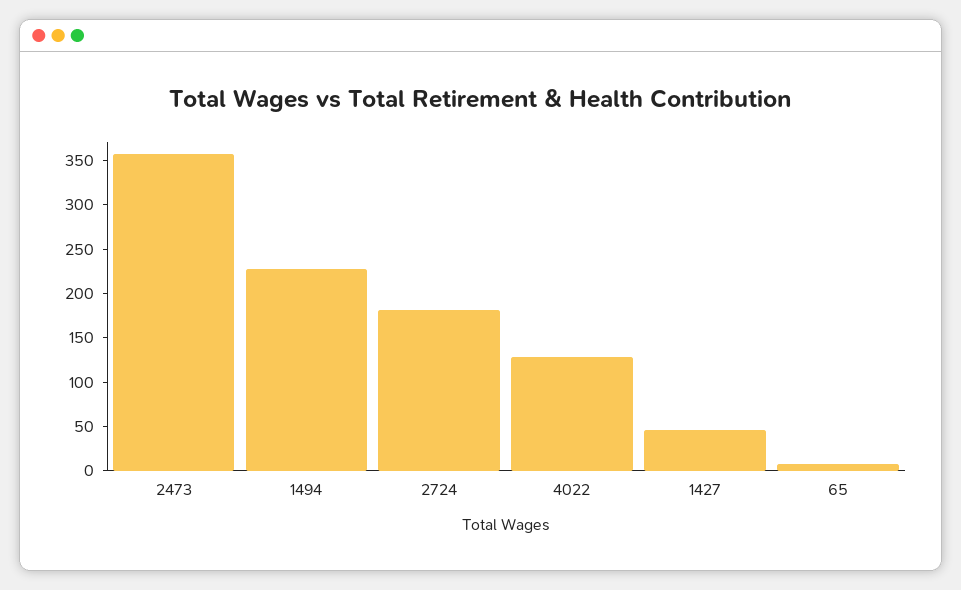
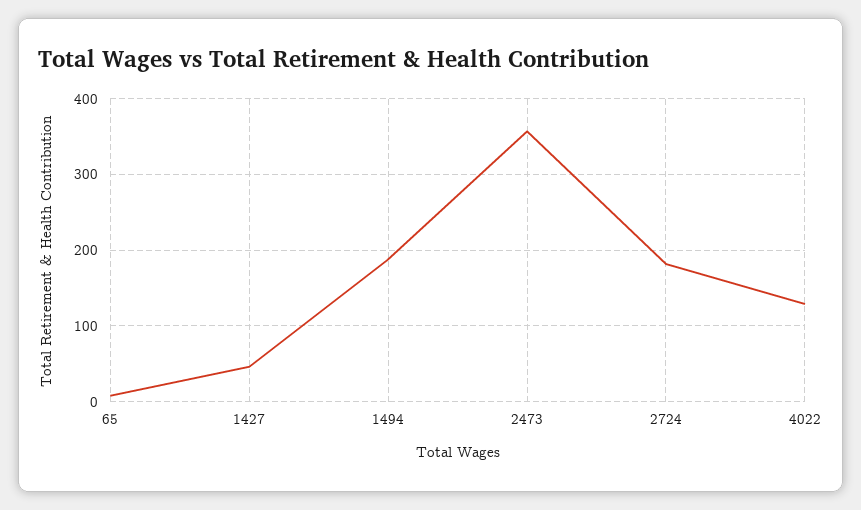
  {
    "2473": 360,
-   "1494": 230,
+   "1494": 190,
    "2724": 180,
    "4022": 130,
    "1427": 50,
    "65": 10
  }

